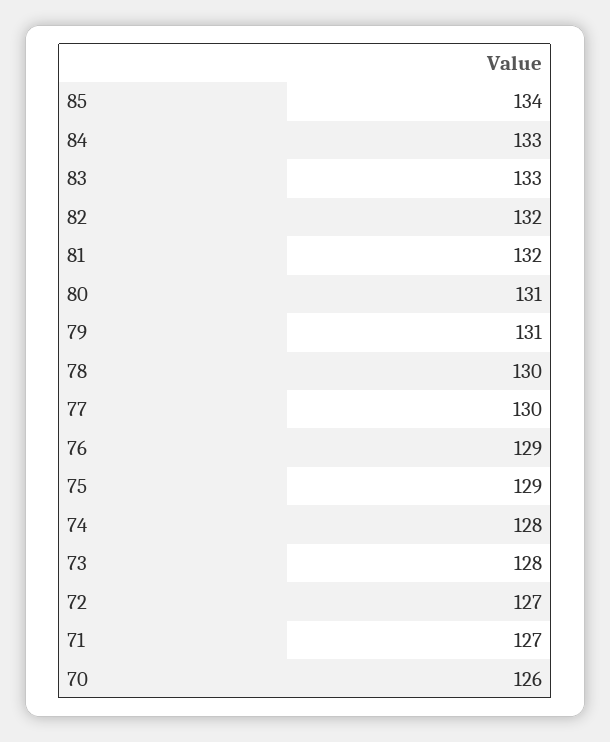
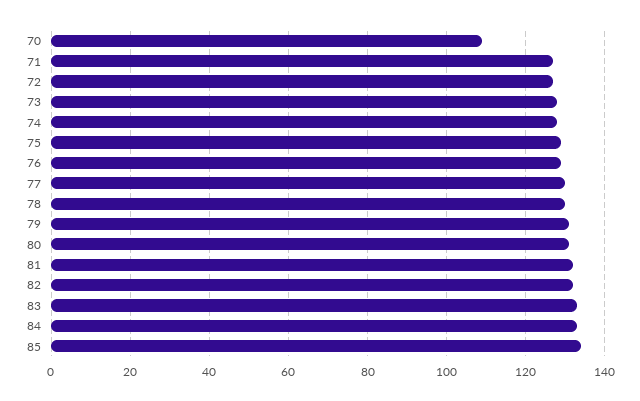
  {
    "85": 134,
    "84": 133,
    "83": 133,
    "82": 132,
    "81": 132,
    "80": 131,
    "79": 131,
    "78": 130,
    "77": 130,
    "76": 129,
    "75": 129,
    "74": 128,
    "73": 128,
    "72": 127,
    "71": 127,
-   "70": 126
+   "70": 110
  }

